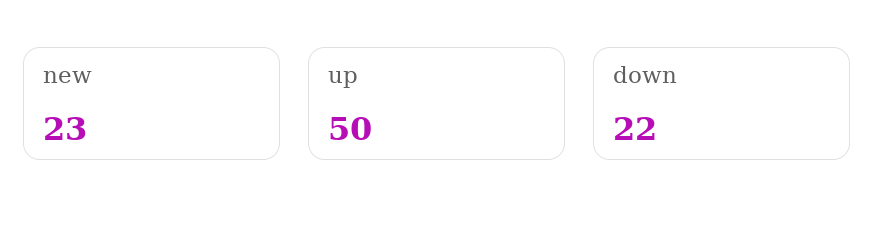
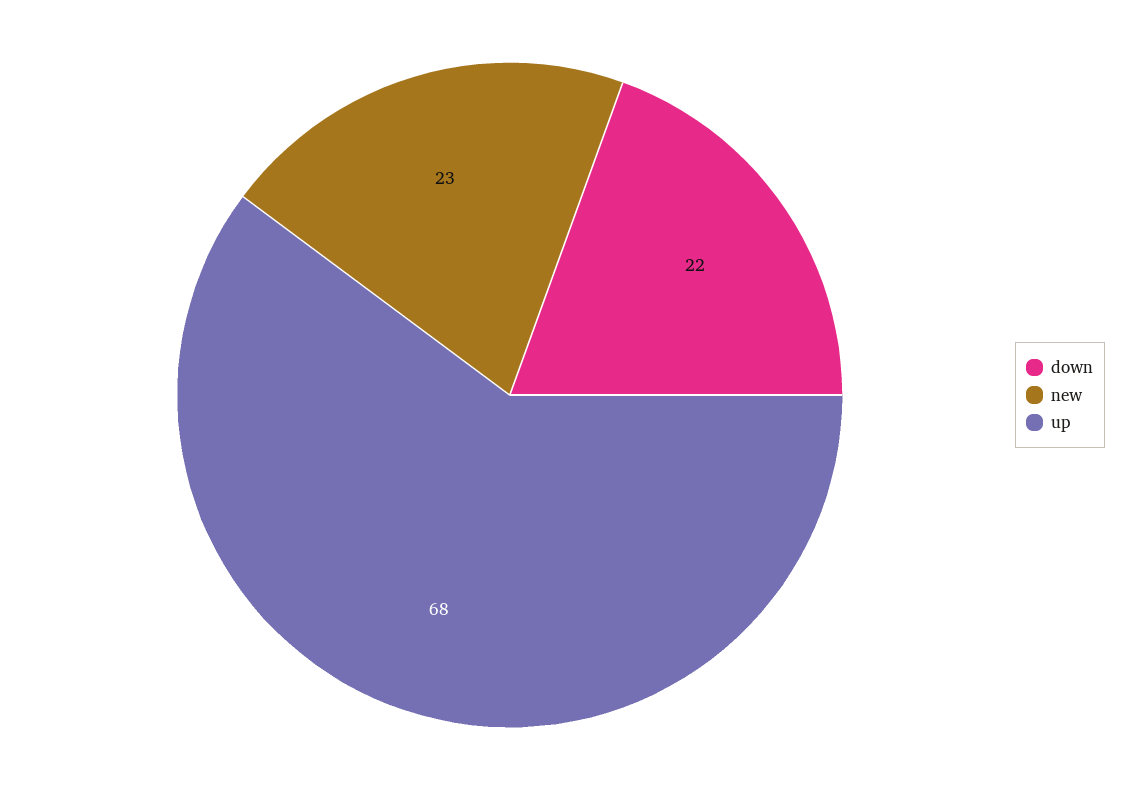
  {
    "new": 23,
-   "up": 50,
+   "up": 68,
    "down": 22
  }

